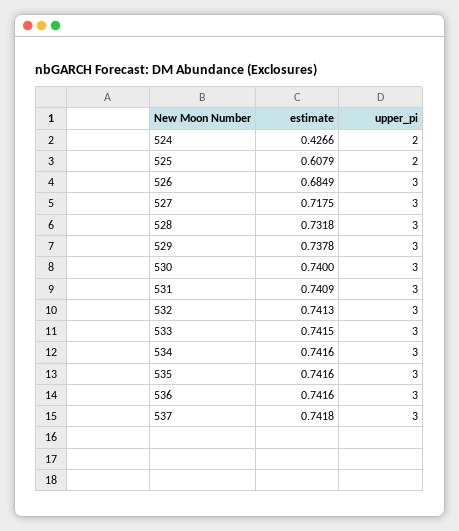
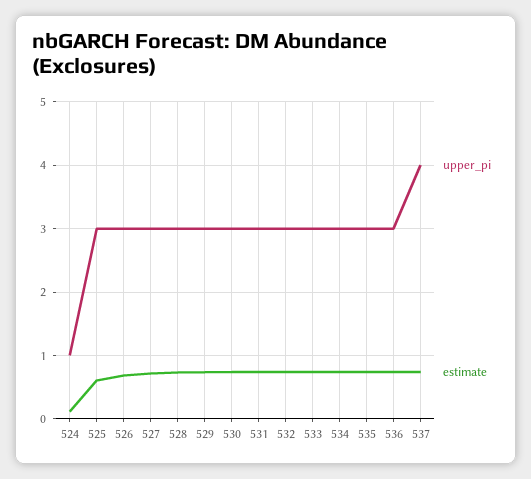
  {
    "estimate": {
-     "524": 0.4266,
+     "524": 0.1,
      "525": 0.6079,
      "526": 0.6849,
      "527": 0.7175,
      "528": 0.7318,
      "529": 0.7378,
      "530": 0.74,
      "531": 0.7409,
      "532": 0.7413,
      "533": 0.7415,
      "534": 0.7416,
      "535": 0.7416,
      "536": 0.7416,
      "537": 0.7418
    },
    "upper_pi": {
-     "524": 2,
+     "524": 1,
-     "525": 2,
+     "525": 3,
      "526": 3,
      "527": 3,
      "528": 3,
      "529": 3,
      "530": 3,
      "531": 3,
      "532": 3,
      "533": 3,
      "534": 3,
      "535": 3,
      "536": 3,
-     "537": 3
+     "537": 4
    }
  }

